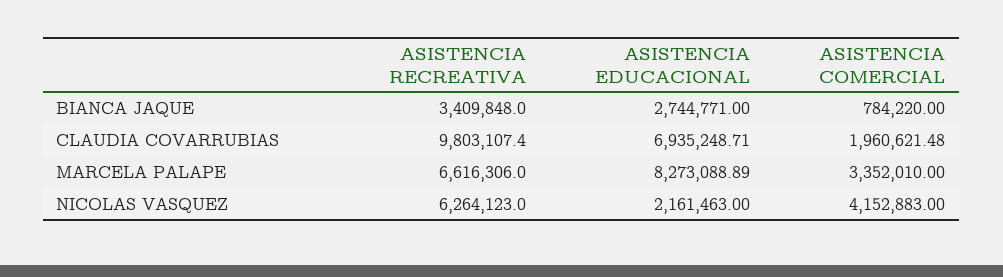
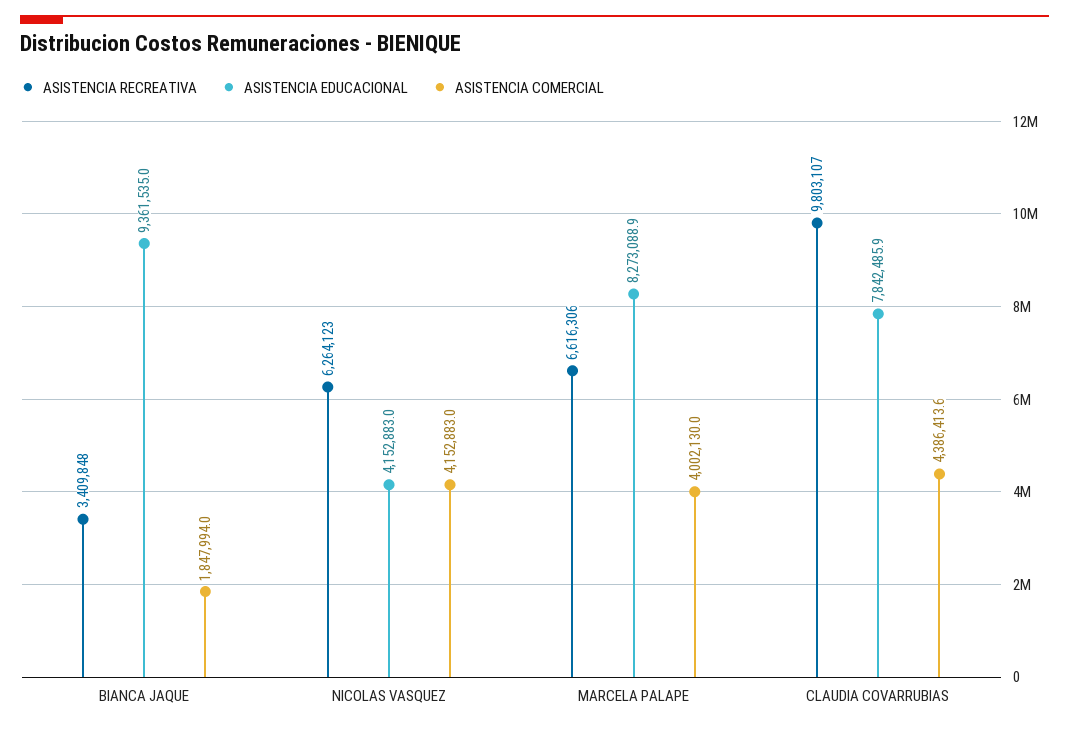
  {
    "ASISTENCIA RECREATIVA": {
      "BIANCA JAQUE": 3409848,
      "CLAUDIA COVARRUBIAS": 9803107.4,
      "MARCELA PALAPE": 6616306,
      "NICOLAS VASQUEZ": 6264123
    },
    "ASISTENCIA EDUCACIONAL": {
-     "BIANCA JAQUE": 2744771,
+     "BIANCA JAQUE": 9361535,
-     "CLAUDIA COVARRUBIAS": 6935248.71,
+     "CLAUDIA COVARRUBIAS": 7842485.9,
      "MARCELA PALAPE": 8273088.89,
-     "NICOLAS VASQUEZ": 2161463
+     "NICOLAS VASQUEZ": 4152883
    },
    "ASISTENCIA COMERCIAL": {
-     "BIANCA JAQUE": 784220,
+     "BIANCA JAQUE": 1847994,
-     "CLAUDIA COVARRUBIAS": 1960621.48,
+     "CLAUDIA COVARRUBIAS": 4386413.6,
-     "MARCELA PALAPE": 3352010,
+     "MARCELA PALAPE": 4002130,
      "NICOLAS VASQUEZ": 4152883
    }
  }

